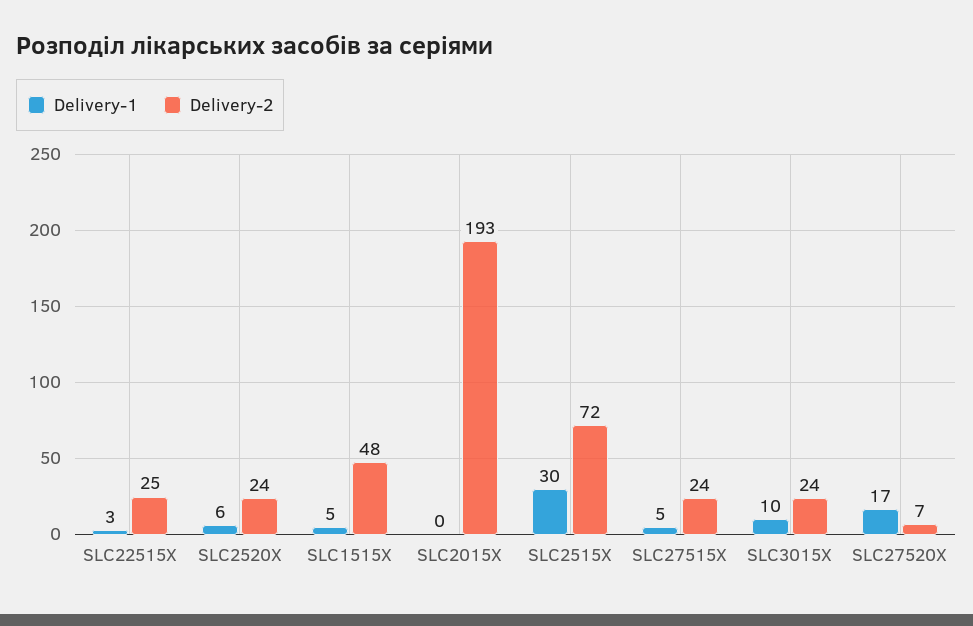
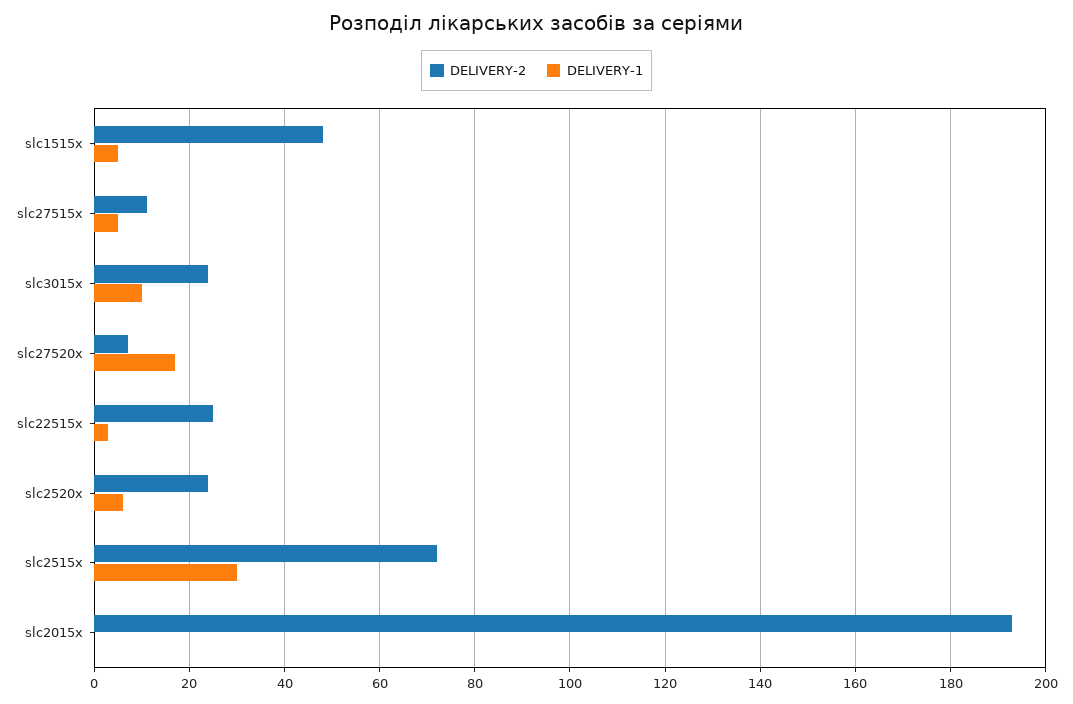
  {
    "Delivery-1": {
      "SLC22515X": 3,
      "SLC2520X": 6,
      "SLC1515X": 5,
      "SLC2015X": 0,
      "SLC2515X": 30,
      "SLC27515X": 5,
      "SLC3015X": 10,
      "SLC27520X": 17
    },
    "Delivery-2": {
      "SLC22515X": 25,
      "SLC2520X": 24,
      "SLC1515X": 48,
      "SLC2015X": 193,
      "SLC2515X": 72,
-     "SLC27515X": 24,
+     "SLC27515X": 10,
      "SLC3015X": 24,
      "SLC27520X": 7
    }
  }

